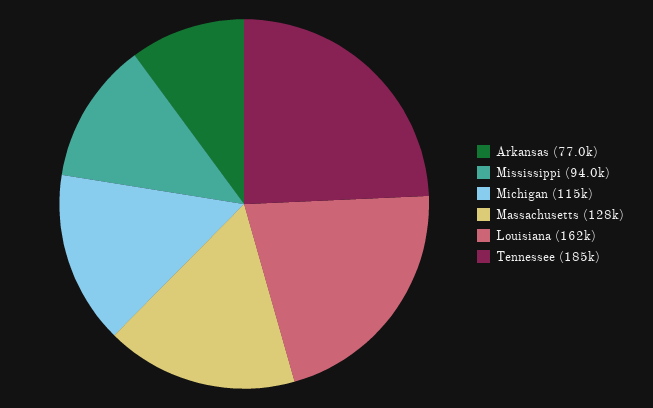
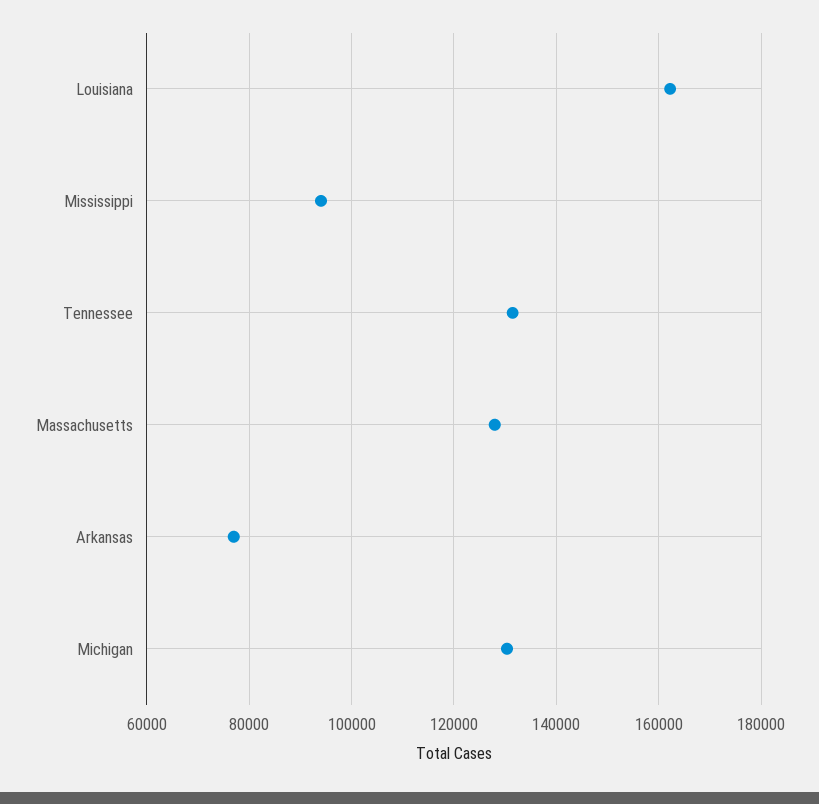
  {
    "Arkansas": 77000,
    "Mississippi": 94000,
-   "Michigan": 115000,
+   "Michigan": 130000,
    "Massachusetts": 128000,
    "Louisiana": 162000,
-   "Tennessee": 185000
+   "Tennessee": 132000
  }

